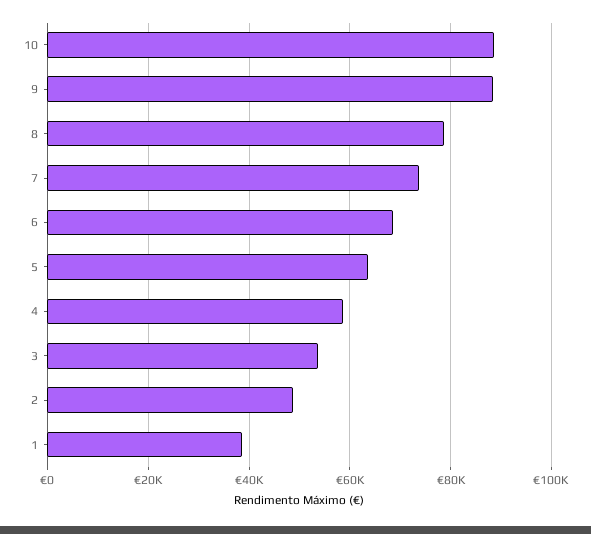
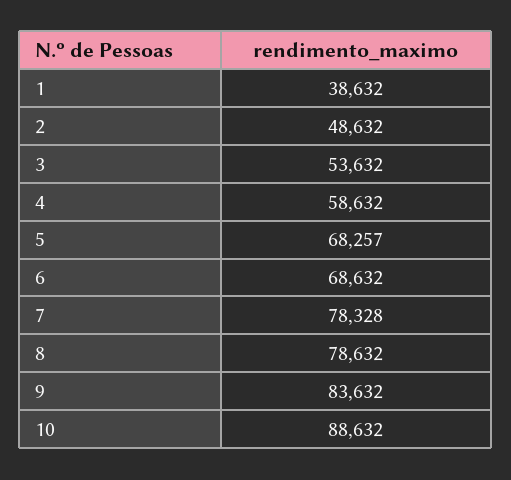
  {
    "10": 88632,
-   "9": 88000,
+   "9": 83632,
    "8": 78632,
-   "7": 74000,
+   "7": 78328,
    "6": 68632,
-   "5": 64000,
+   "5": 68257,
    "4": 58632,
    "3": 53632,
    "2": 48632,
    "1": 38632
  }

